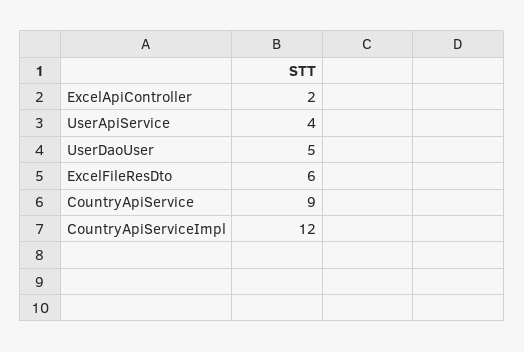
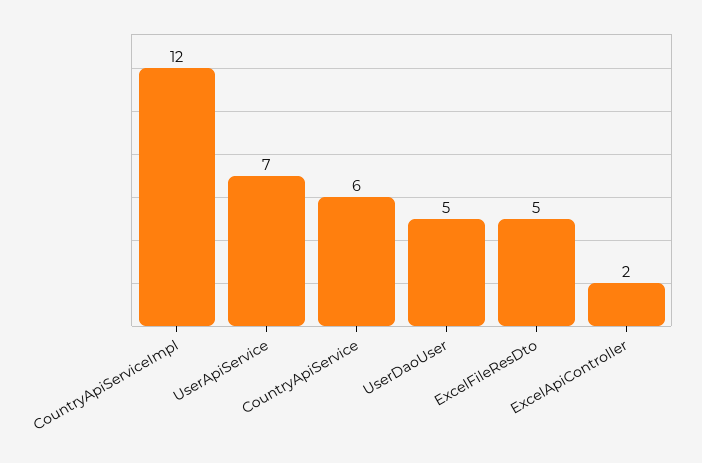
  {
    "ExcelApiController": 2,
-   "UserApiService": 4,
+   "UserApiService": 7,
    "UserDaoUser": 5,
-   "ExcelFileResDto": 6,
+   "ExcelFileResDto": 5,
-   "CountryApiService": 9,
+   "CountryApiService": 6,
    "CountryApiServiceImpl": 12
  }

